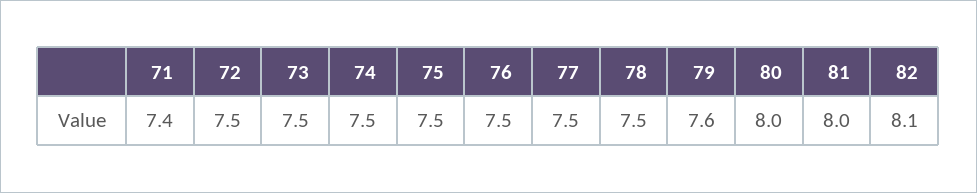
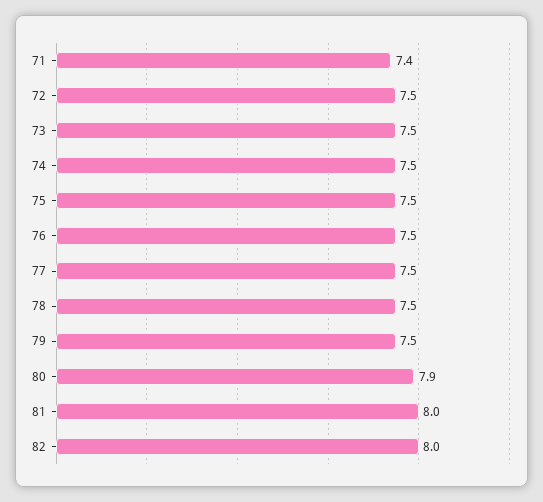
  {
    "71": 7.4,
    "72": 7.5,
    "73": 7.5,
    "74": 7.5,
    "75": 7.5,
    "76": 7.5,
    "77": 7.5,
    "78": 7.5,
-   "79": 7.6,
+   "79": 7.5,
-   "80": 8,
+   "80": 7.9,
    "81": 8,
-   "82": 8.1
+   "82": 8
  }

